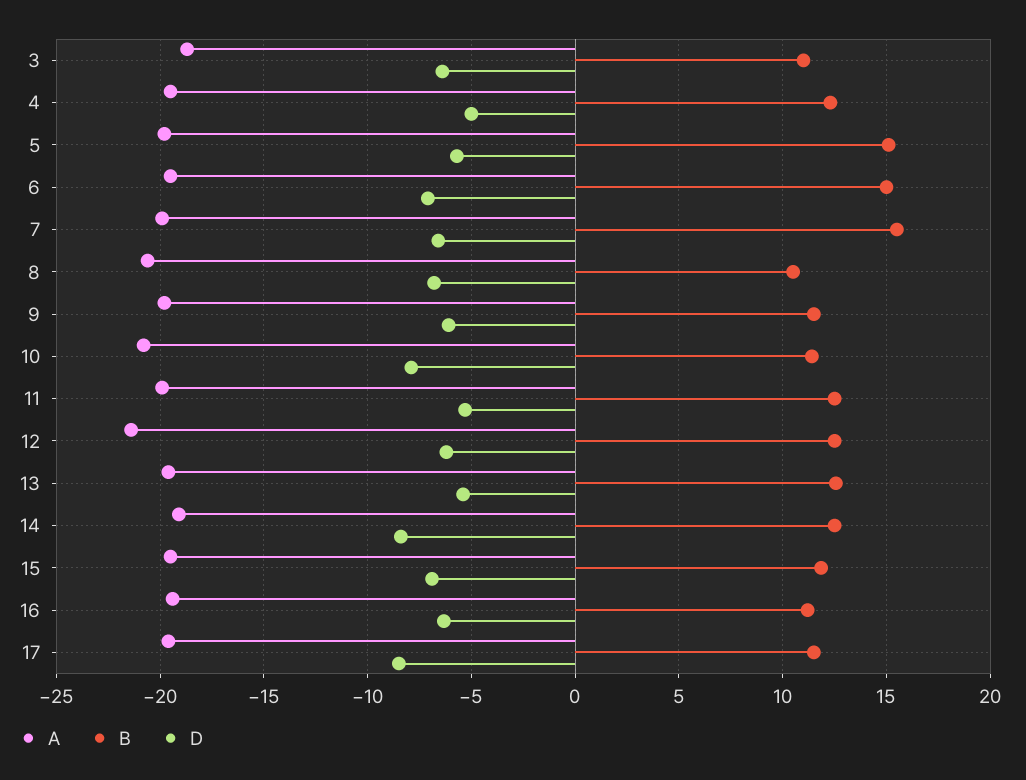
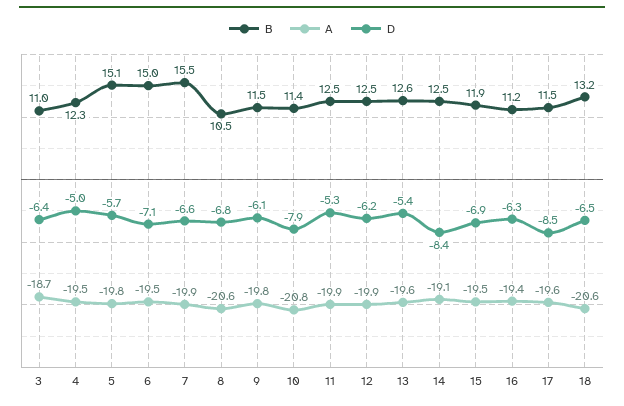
  {
    "A": {
      "3": -18.7,
      "4": -19.5,
      "5": -19.8,
      "6": -19.5,
      "7": -19.9,
      "8": -20.6,
      "9": -19.8,
      "10": -20.8,
      "11": -19.9,
-     "12": -21.5,
+     "12": -19.9,
      "13": -19.6,
      "14": -19.1,
      "15": -19.5,
      "16": -19.4,
-     "17": -19.6
+     "17": -19.6,
+     "18": -20.6
    },
    "B": {
      "3": 11,
      "4": 12.3,
      "5": 15.1,
      "6": 15,
      "7": 15.5,
      "8": 10.5,
      "9": 11.5,
      "10": 11.4,
      "11": 12.5,
      "12": 12.5,
      "13": 12.6,
      "14": 12.5,
      "15": 11.9,
      "16": 11.2,
-     "17": 11.5
+     "17": 11.5,
+     "18": 13.2
    },
    "D": {
      "3": -6.4,
      "4": -5,
      "5": -5.7,
      "6": -7.1,
      "7": -6.6,
      "8": -6.8,
      "9": -6.1,
      "10": -7.9,
      "11": -5.3,
      "12": -6.2,
      "13": -5.4,
      "14": -8.4,
      "15": -6.9,
      "16": -6.3,
-     "17": -8.5
+     "17": -8.5,
+     "18": -6.5
    }
  }

